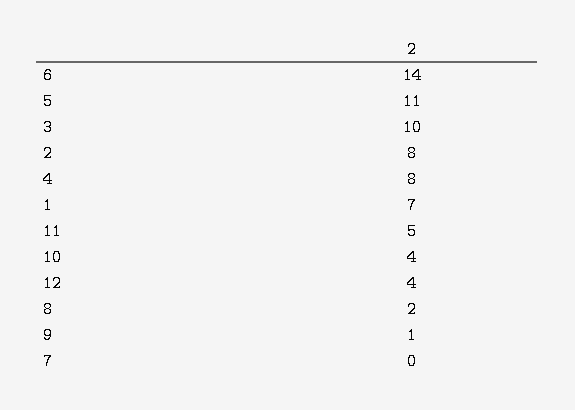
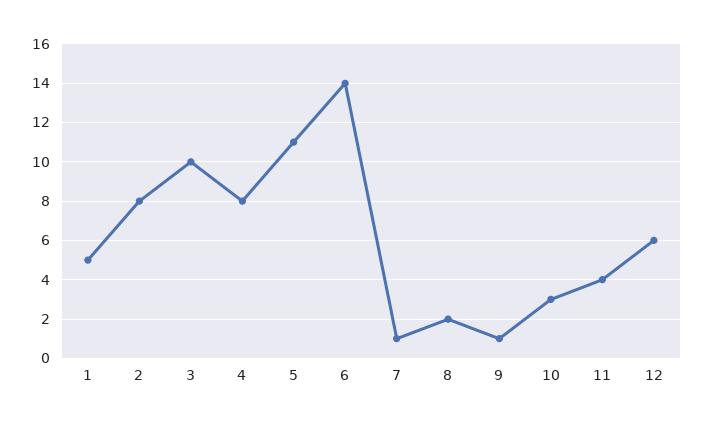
  {
    "6": 14,
    "5": 11,
    "3": 10,
    "2": 8,
    "4": 8,
-   "1": 7,
+   "1": 5,
-   "11": 5,
+   "11": 4,
-   "10": 4,
+   "10": 3,
-   "12": 4,
+   "12": 6,
    "8": 2,
    "9": 1,
-   "7": 0
+   "7": 1
  }

